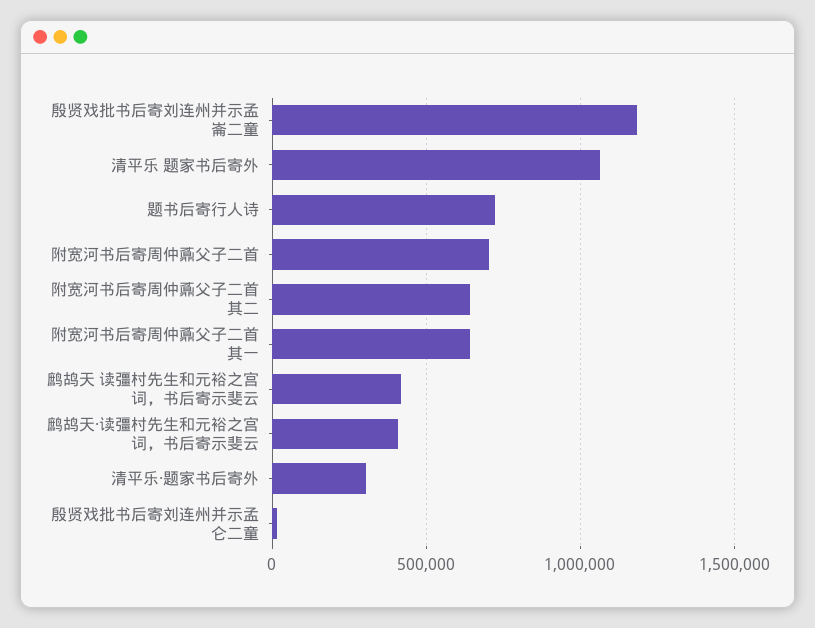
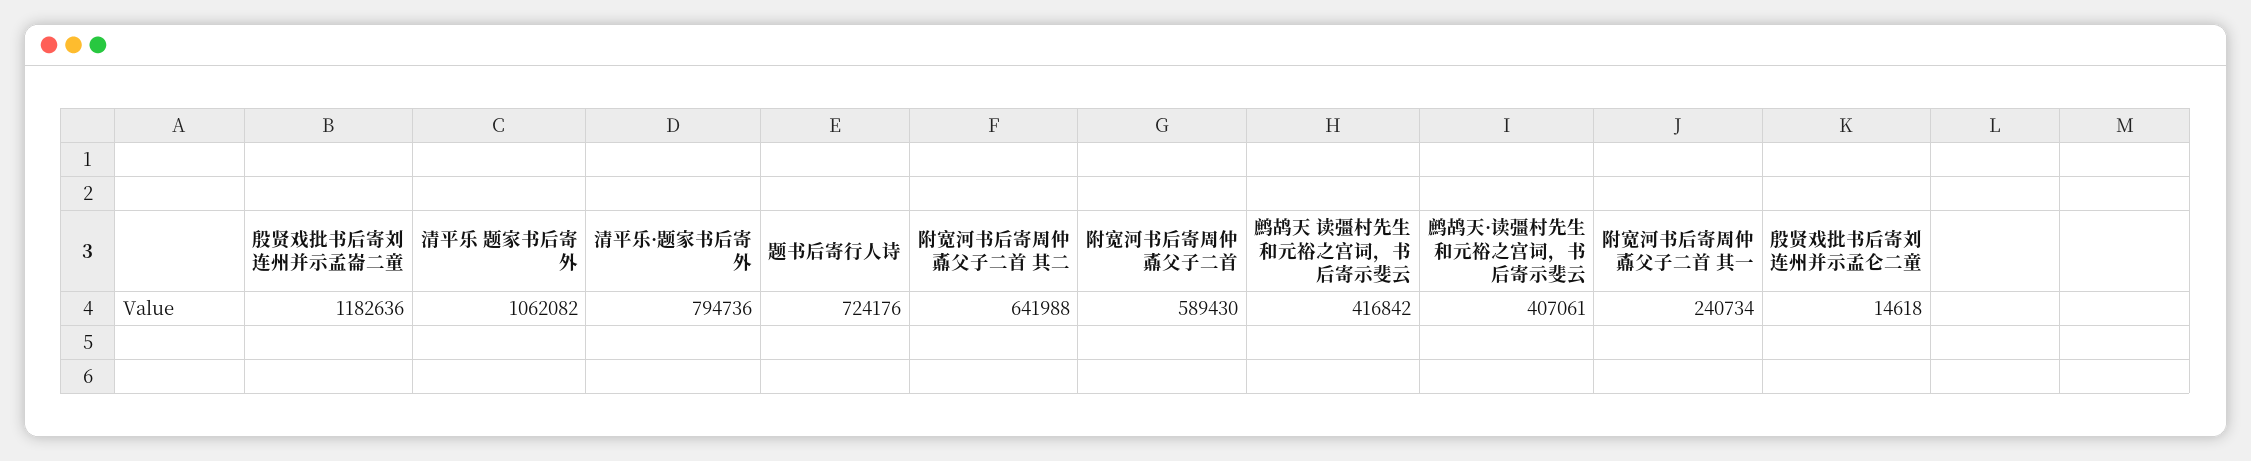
  {
    "殷贤戏批书后寄刘连州并示孟崙二童": 1182636,
    "清平乐 题家书后寄外": 1062082,
    "题书后寄行人诗": 724176,
-   "附宽河书后寄周仲鼒父子二首": 700000,
+   "附宽河书后寄周仲鼒父子二首": 589430,
    "附宽河书后寄周仲鼒父子二首 其二": 641988,
-   "附宽河书后寄周仲鼒父子二首 其一": 650000,
+   "附宽河书后寄周仲鼒父子二首 其一": 240734,
    "鹧鸪天 读彊村先生和元裕之宫词，书后寄示斐云": 416842,
    "鹧鸪天·读彊村先生和元裕之宫词，书后寄示斐云": 407061,
-   "清平乐·题家书后寄外": 300000,
+   "清平乐·题家书后寄外": 794736,
    "殷贤戏批书后寄刘连州并示孟仑二童": 14618
  }

